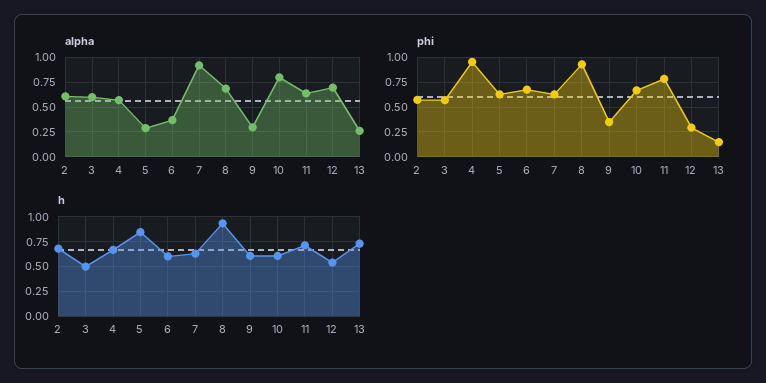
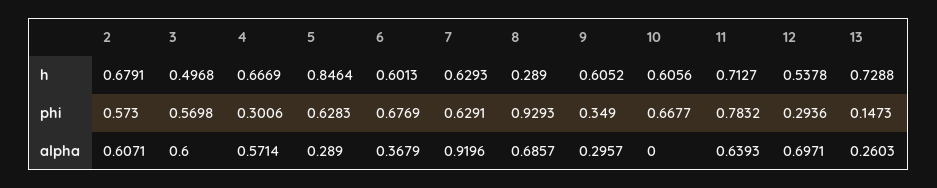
  {
    "alpha": {
      "2": 0.6071,
      "3": 0.6,
      "4": 0.5714,
      "5": 0.289,
      "6": 0.3679,
      "7": 0.9196,
      "8": 0.6857,
      "9": 0.2957,
-     "10": 0.75,
+     "10": 0,
      "11": 0.6393,
      "12": 0.6971,
      "13": 0.2603
    },
    "phi": {
      "2": 0.573,
      "3": 0.5698,
-     "4": 1,
+     "4": 0.3006,
      "5": 0.6283,
      "6": 0.6769,
      "7": 0.6291,
      "8": 0.9293,
      "9": 0.349,
      "10": 0.6677,
      "11": 0.7832,
      "12": 0.2936,
      "13": 0.1473
    },
    "h": {
      "2": 0.6791,
      "3": 0.4968,
      "4": 0.6669,
      "5": 0.8464,
      "6": 0.6013,
      "7": 0.6293,
-     "8": 1,
+     "8": 0.289,
      "9": 0.6052,
      "10": 0.6056,
      "11": 0.7127,
      "12": 0.5378,
      "13": 0.7288
    }
  }

